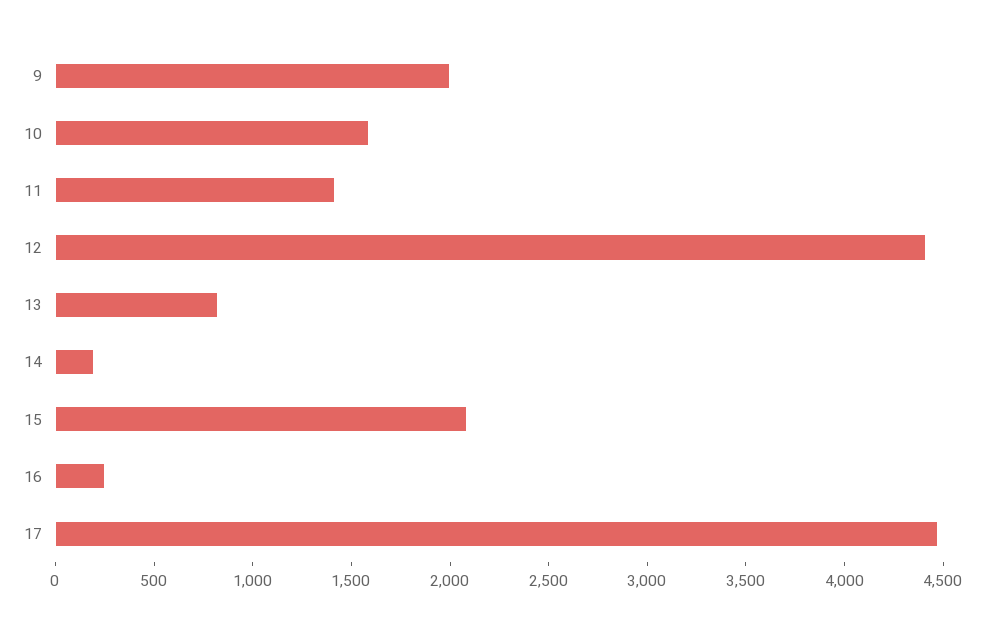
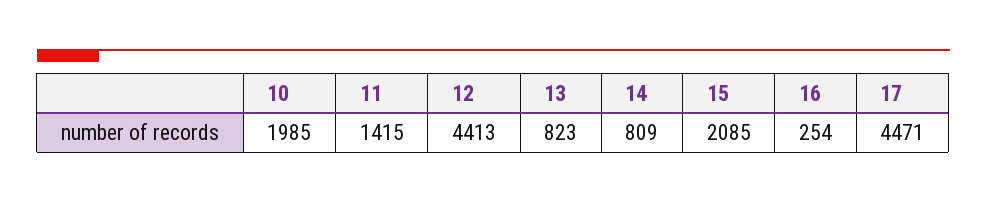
  {
-   "9": 2000,
-   "10": 1600,
+   "10": 1985,
    "11": 1415,
    "12": 4413,
    "13": 823,
-   "14": 200,
+   "14": 809,
    "15": 2085,
    "16": 254,
    "17": 4471
  }

